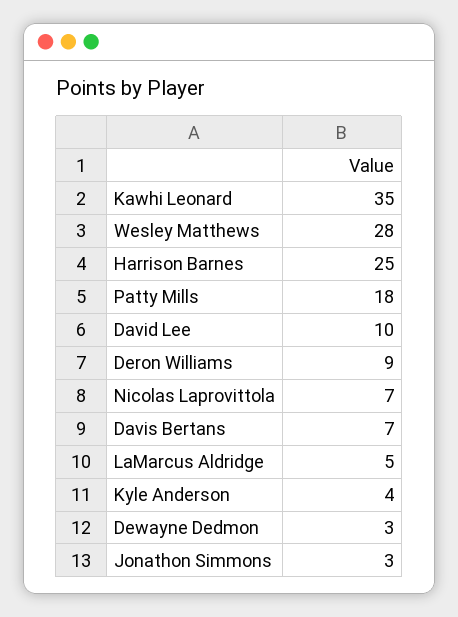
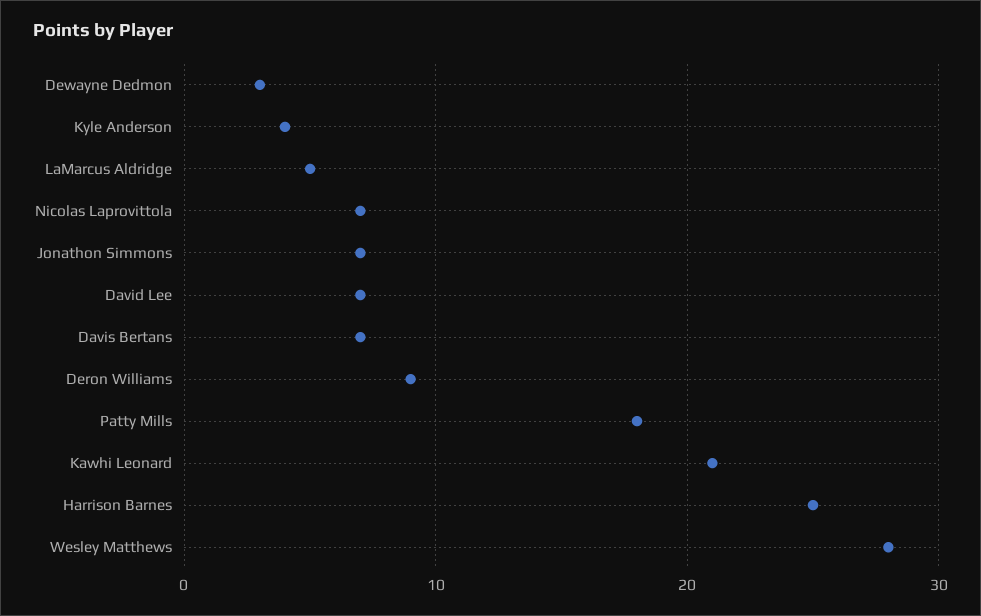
  {
-   "Kawhi Leonard": 35,
+   "Kawhi Leonard": 21,
    "Wesley Matthews": 28,
    "Harrison Barnes": 25,
    "Patty Mills": 18,
-   "David Lee": 10,
+   "David Lee": 7,
    "Deron Williams": 9,
    "Nicolas Laprovittola": 7,
    "Davis Bertans": 7,
    "LaMarcus Aldridge": 5,
    "Kyle Anderson": 4,
    "Dewayne Dedmon": 3,
-   "Jonathon Simmons": 3
+   "Jonathon Simmons": 7
  }

